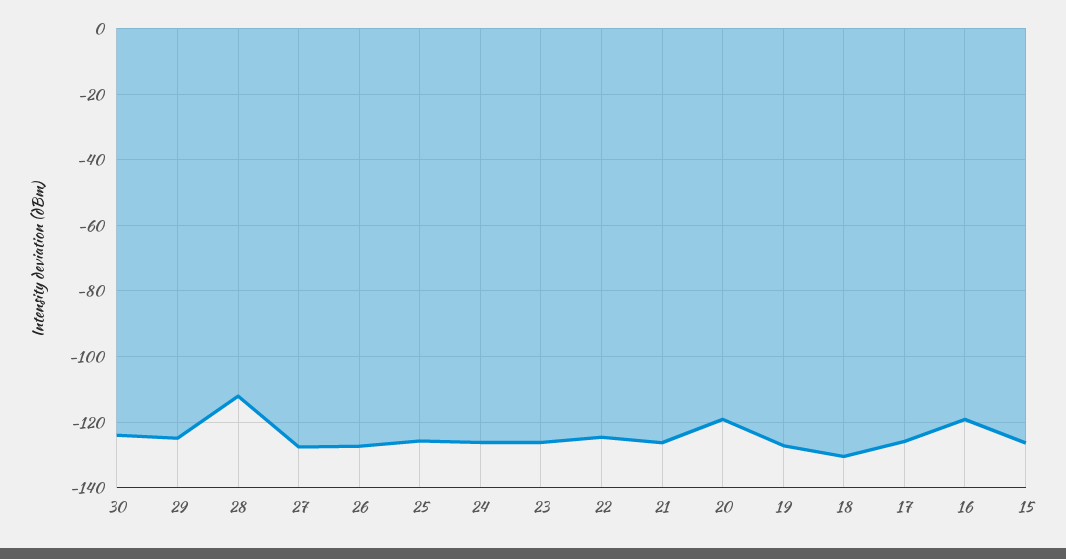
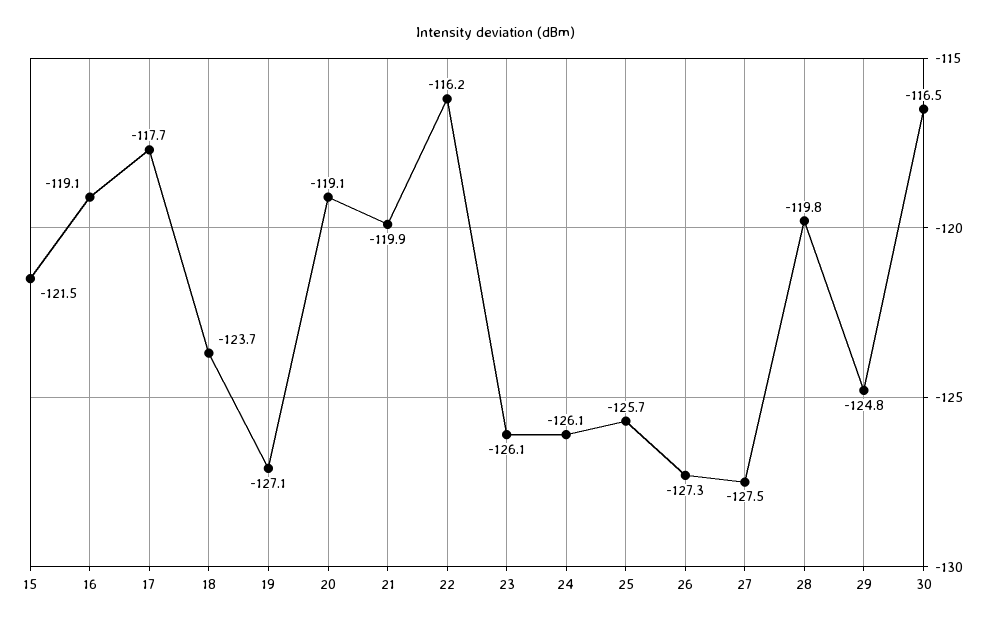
  {
-   "30": -124,
+   "30": -116.5,
    "29": -124.8,
-   "28": -112,
+   "28": -119.8,
    "27": -127.5,
    "26": -127.3,
    "25": -125.7,
    "24": -126.1,
    "23": -126.1,
-   "22": -124,
+   "22": -116.2,
-   "21": -126,
+   "21": -119.9,
    "20": -119.1,
    "19": -127.1,
-   "18": -130,
+   "18": -123.7,
-   "17": -126,
+   "17": -117.7,
    "16": -119.1,
-   "15": -126
+   "15": -121.5
  }

